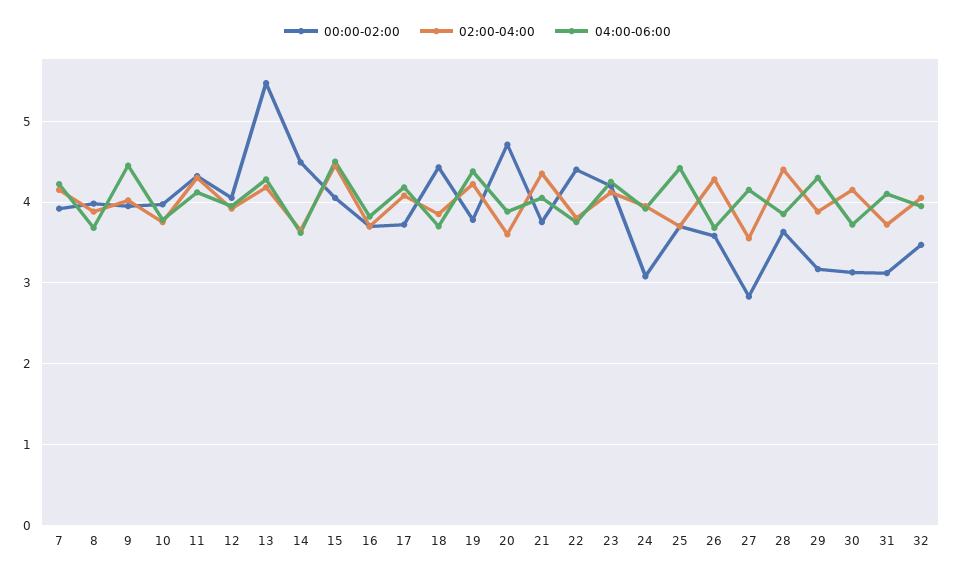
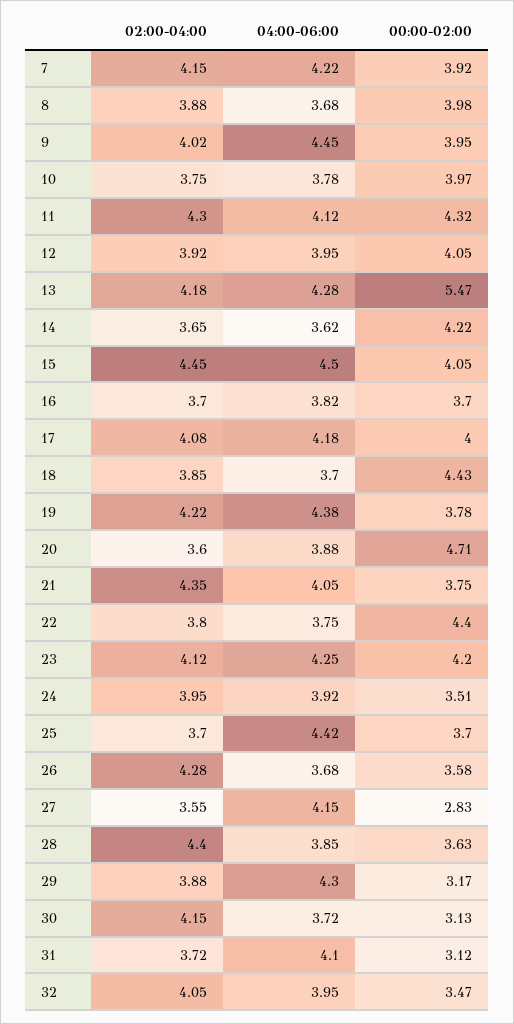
  {
    "00:00-02:00": {
      "7": 3.92,
      "8": 3.98,
      "9": 3.95,
      "10": 3.97,
      "11": 4.32,
      "12": 4.05,
      "13": 5.47,
-     "14": 4.5,
+     "14": 4.22,
      "15": 4.05,
      "16": 3.7,
-     "17": 3.7,
+     "17": 4,
      "18": 4.43,
      "19": 3.78,
      "20": 4.71,
      "21": 3.75,
      "22": 4.4,
      "23": 4.2,
-     "24": 3.1,
+     "24": 3.51,
      "25": 3.7,
      "26": 3.58,
      "27": 2.83,
      "28": 3.63,
      "29": 3.17,
      "30": 3.13,
      "31": 3.12,
      "32": 3.47
    },
    "02:00-04:00": {
      "7": 4.15,
      "8": 3.88,
      "9": 4.02,
      "10": 3.75,
      "11": 4.3,
      "12": 3.92,
      "13": 4.18,
      "14": 3.65,
      "15": 4.45,
      "16": 3.7,
      "17": 4.08,
      "18": 3.85,
      "19": 4.22,
      "20": 3.6,
      "21": 4.35,
      "22": 3.8,
      "23": 4.12,
      "24": 3.95,
      "25": 3.7,
      "26": 4.28,
      "27": 3.55,
      "28": 4.4,
      "29": 3.88,
      "30": 4.15,
      "31": 3.72,
      "32": 4.05
    },
    "04:00-06:00": {
      "7": 4.22,
      "8": 3.68,
      "9": 4.45,
      "10": 3.78,
      "11": 4.12,
      "12": 3.95,
      "13": 4.28,
      "14": 3.62,
      "15": 4.5,
      "16": 3.82,
      "17": 4.18,
      "18": 3.7,
      "19": 4.38,
      "20": 3.88,
      "21": 4.05,
      "22": 3.75,
      "23": 4.25,
      "24": 3.92,
      "25": 4.42,
      "26": 3.68,
      "27": 4.15,
      "28": 3.85,
      "29": 4.3,
      "30": 3.72,
      "31": 4.1,
      "32": 3.95
    }
  }

